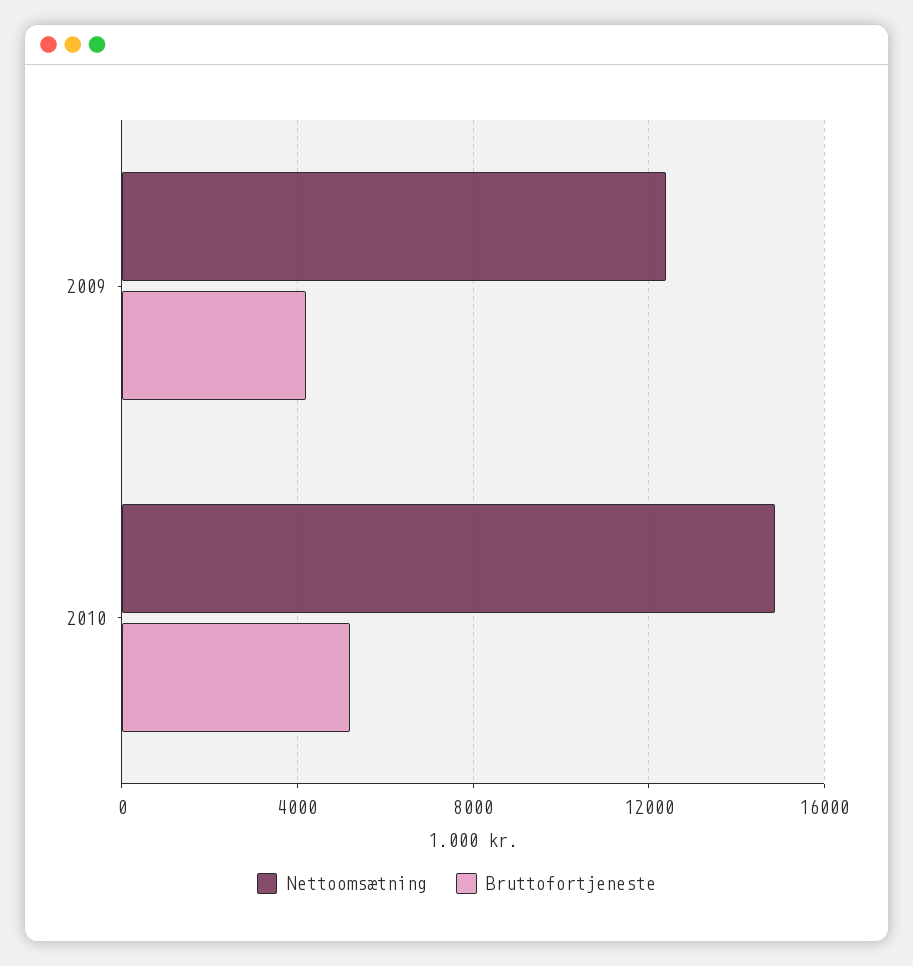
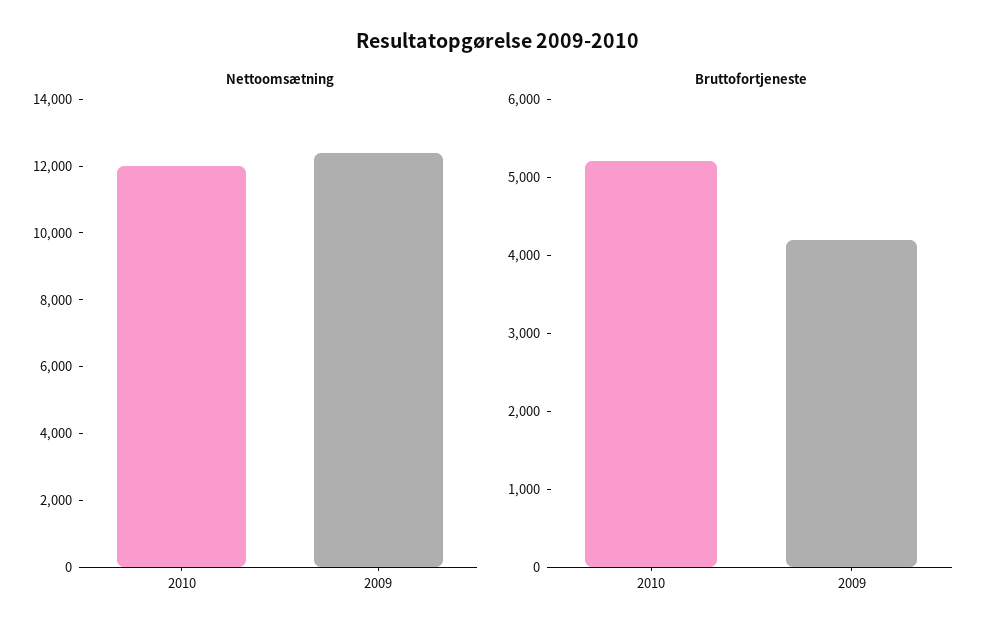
  {
    "Nettoomsætning": {
      "2009": 12500,
-     "2010": 15000
+     "2010": 12000
    },
    "Bruttofortjeneste": {
      "2009": 4200,
      "2010": 5200
    }
  }

